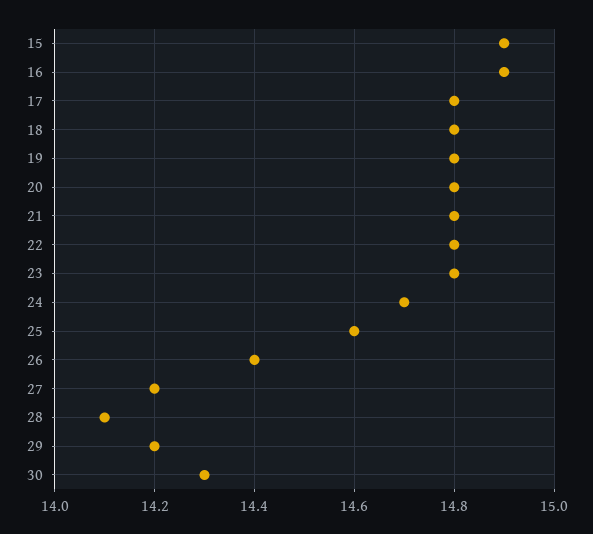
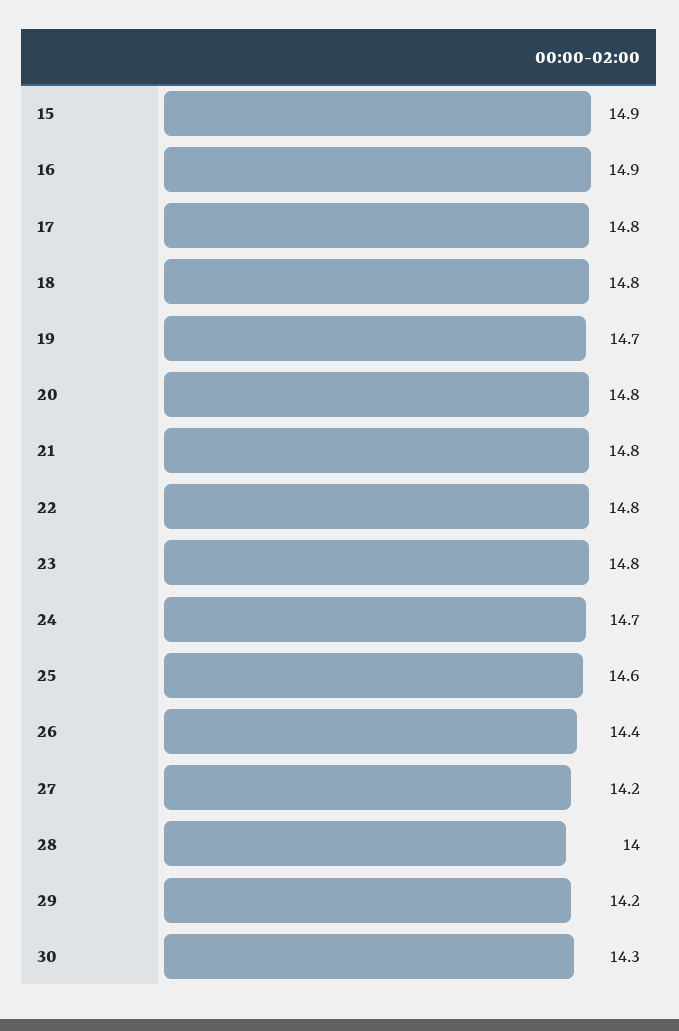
  {
    "15": 14.9,
    "16": 14.9,
    "17": 14.8,
    "18": 14.8,
-   "19": 14.8,
+   "19": 14.7,
    "20": 14.8,
    "21": 14.8,
    "22": 14.8,
    "23": 14.8,
    "24": 14.7,
    "25": 14.6,
    "26": 14.4,
    "27": 14.2,
-   "28": 14.1,
+   "28": 14,
    "29": 14.2,
    "30": 14.3
  }

